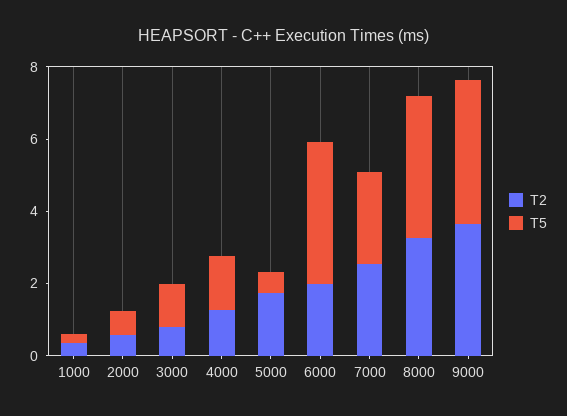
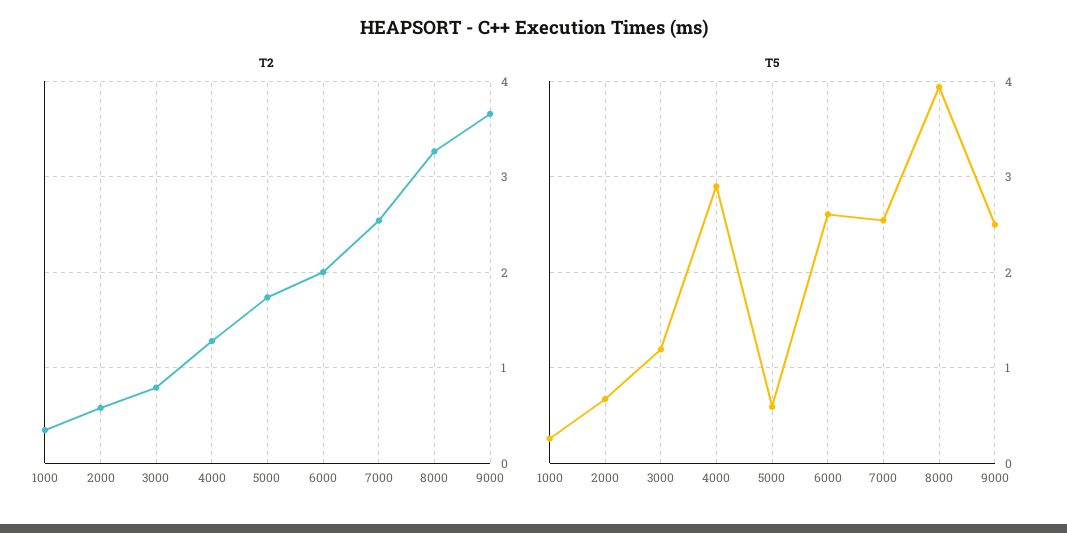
  {
    "T2": {
      "1000": 0.3,
      "2000": 0.6,
      "3000": 0.8,
      "4000": 1.3,
      "5000": 1.7,
      "6000": 2,
      "7000": 2.5,
      "8000": 3.3,
      "9000": 3.7
    },
    "T5": {
      "1000": 0.3,
      "2000": 0.7,
      "3000": 1.2,
-     "4000": 1.5,
+     "4000": 2.9,
      "5000": 0.6,
-     "6000": 4,
+     "6000": 2.6,
      "7000": 2.5,
      "8000": 3.9,
-     "9000": 4
+     "9000": 2.5
    }
  }

